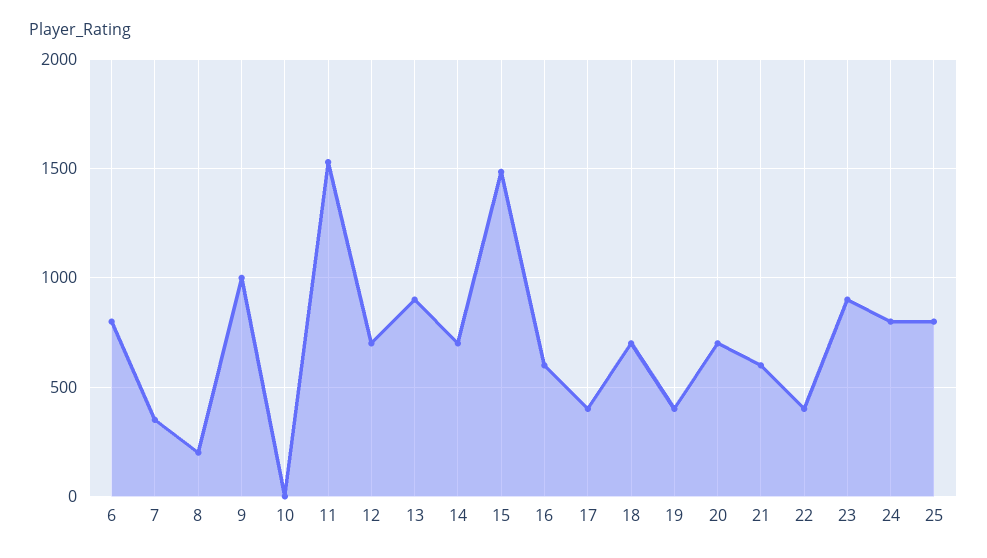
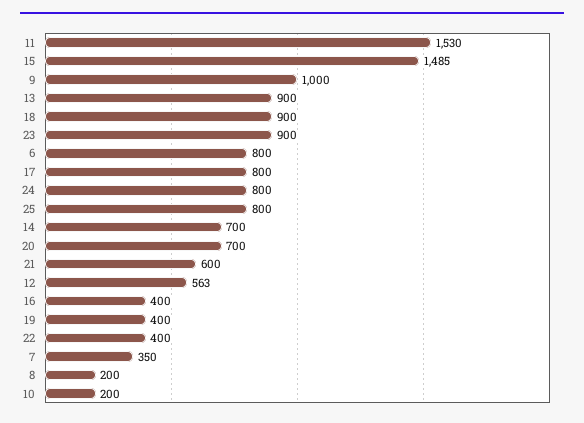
  {
    "6": 800,
    "7": 350,
    "8": 200,
    "9": 1000,
-   "10": 0,
+   "10": 200,
    "11": 1530,
-   "12": 700,
+   "12": 563,
    "13": 900,
    "14": 700,
    "15": 1485,
-   "16": 600,
+   "16": 400,
-   "17": 400,
+   "17": 800,
-   "18": 700,
+   "18": 900,
    "19": 400,
    "20": 700,
    "21": 600,
    "22": 400,
    "23": 900,
    "24": 800,
    "25": 800
  }

